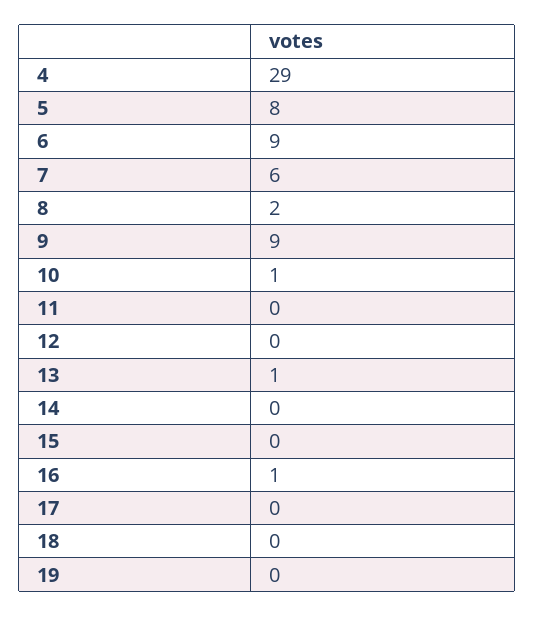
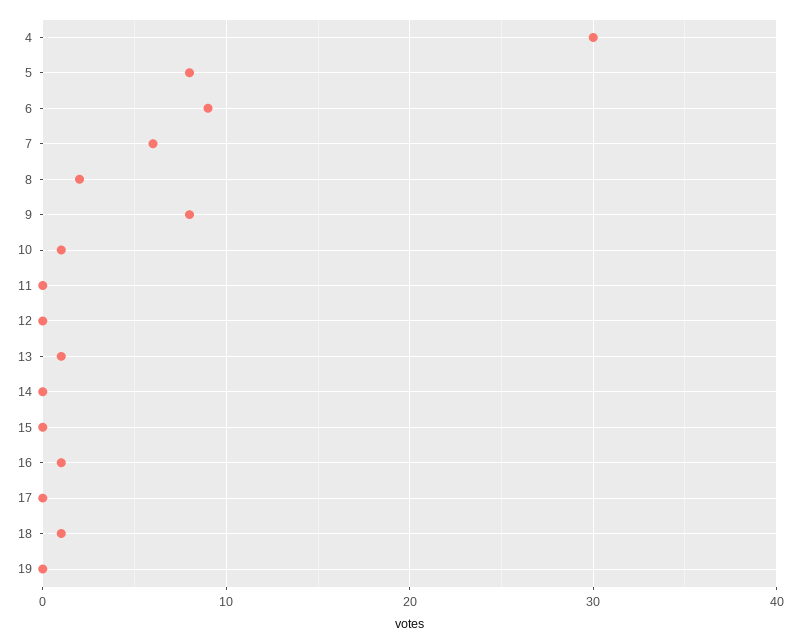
  {
-   "4": 29,
+   "4": 30,
    "5": 8,
    "6": 9,
    "7": 6,
    "8": 2,
-   "9": 9,
+   "9": 8,
    "10": 1,
    "11": 0,
    "12": 0,
    "13": 1,
    "14": 0,
    "15": 0,
    "16": 1,
    "17": 0,
-   "18": 0,
+   "18": 1,
    "19": 0
  }

